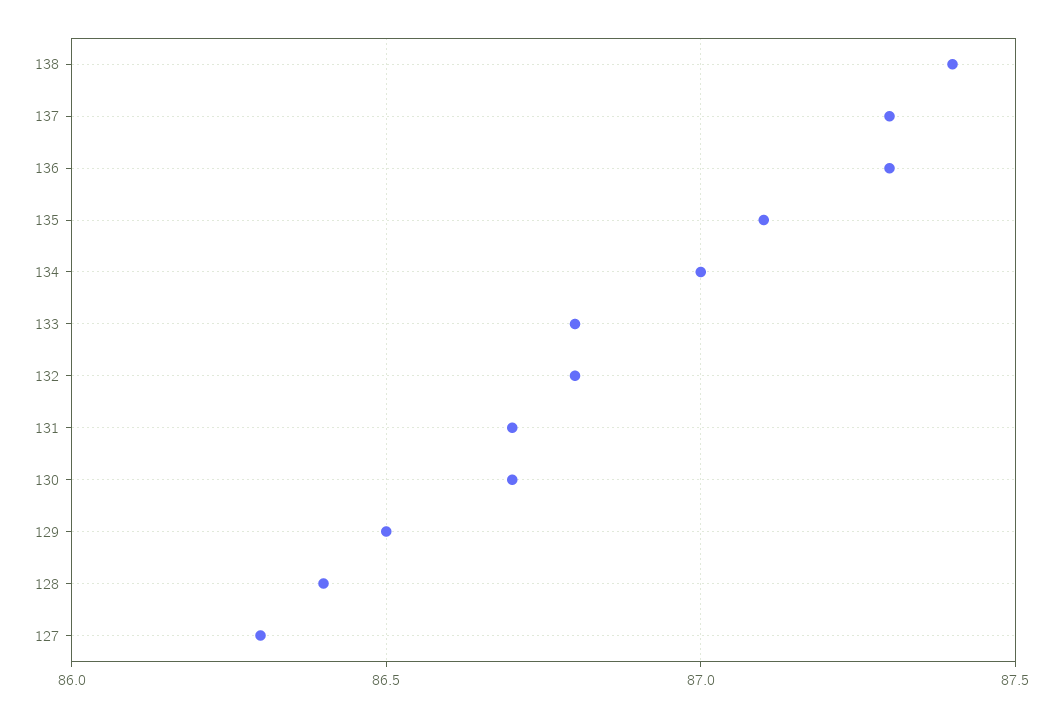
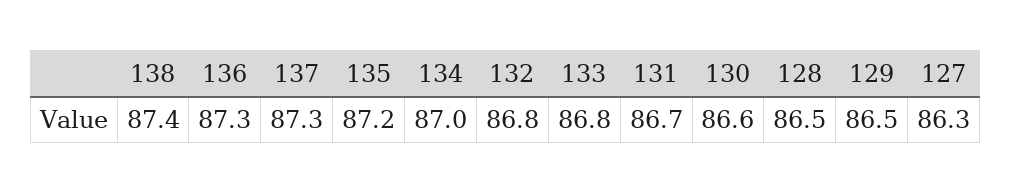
  {
    "138": 87.4,
    "137": 87.3,
    "136": 87.3,
-   "135": 87.1,
+   "135": 87.2,
    "134": 87,
    "133": 86.8,
    "132": 86.8,
    "131": 86.7,
-   "130": 86.7,
+   "130": 86.6,
    "129": 86.5,
-   "128": 86.4,
+   "128": 86.5,
    "127": 86.3
  }

